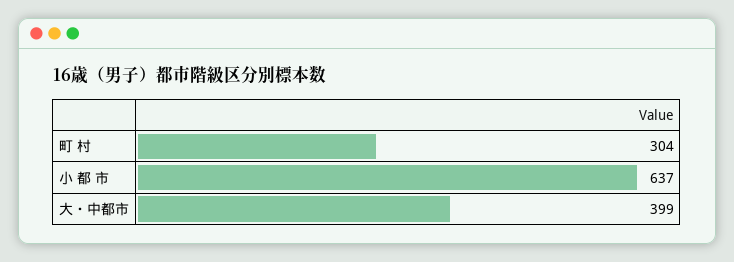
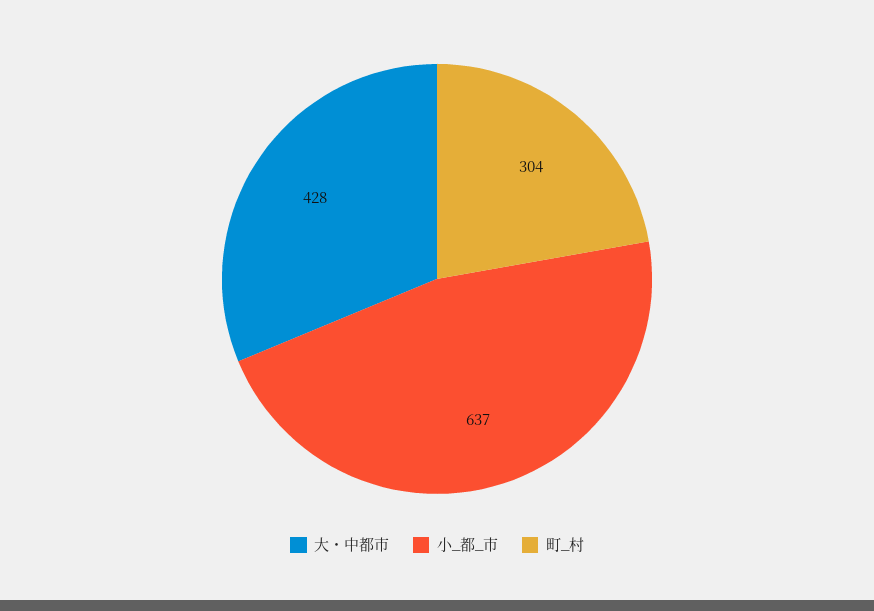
  {
    "町 村": 304,
    "小 都 市": 637,
-   "大・中都市": 399
+   "大・中都市": 428
  }

